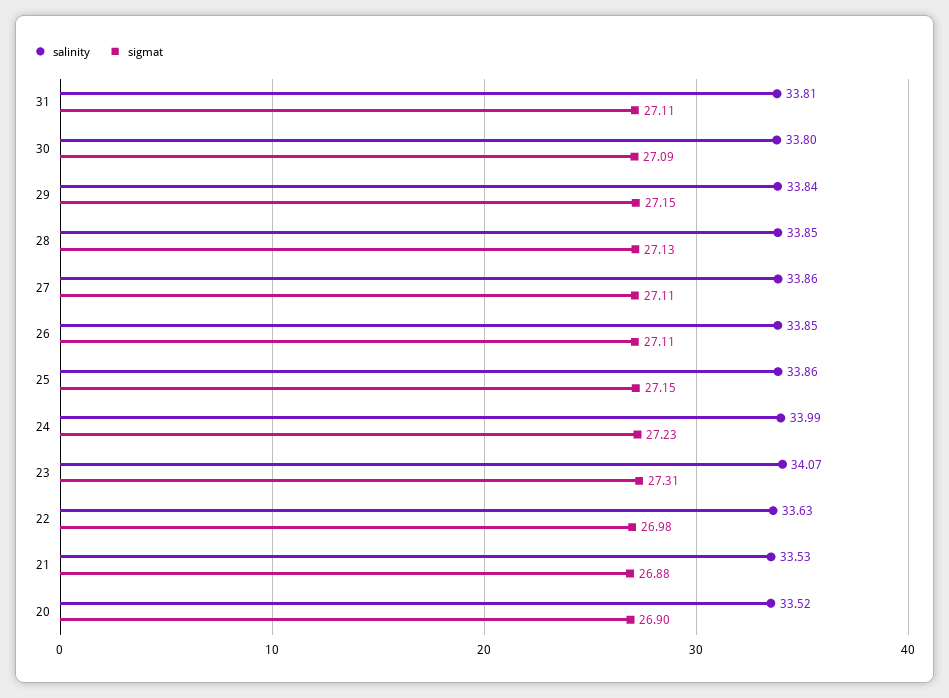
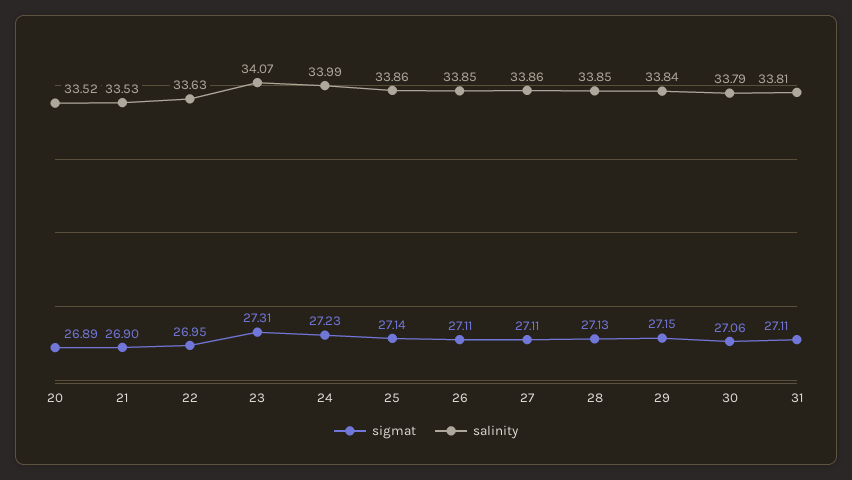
  {
    "salinity": {
      "31": 33.81,
-     "30": 33.8,
+     "30": 33.79,
      "29": 33.84,
      "28": 33.85,
      "27": 33.86,
      "26": 33.85,
      "25": 33.86,
      "24": 33.99,
      "23": 34.07,
      "22": 33.63,
      "21": 33.53,
      "20": 33.52
    },
    "sigmat": {
      "31": 27.11,
-     "30": 27.09,
+     "30": 27.06,
      "29": 27.15,
      "28": 27.13,
      "27": 27.11,
      "26": 27.11,
-     "25": 27.15,
+     "25": 27.14,
      "24": 27.23,
      "23": 27.31,
-     "22": 26.98,
+     "22": 26.95,
-     "21": 26.88,
+     "21": 26.9,
-     "20": 26.9
+     "20": 26.89
    }
  }

